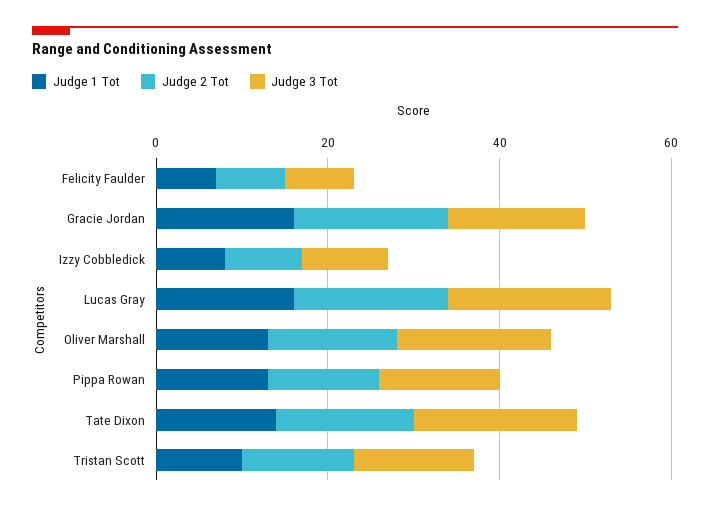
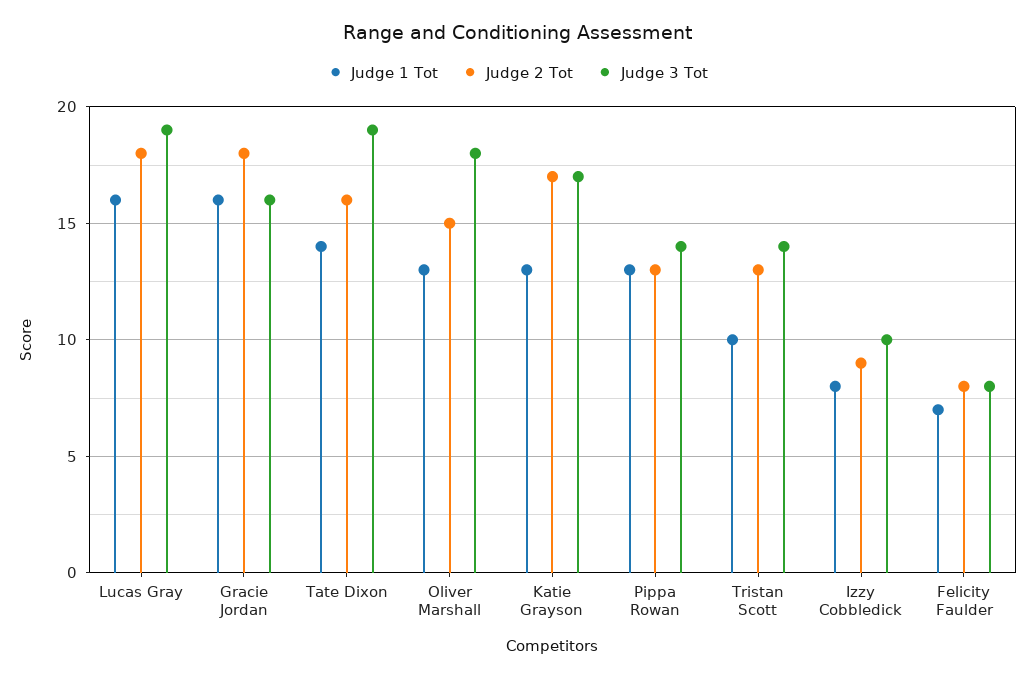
  {
    "Judge 1 Tot": {
      "Felicity Faulder": 7,
      "Gracie Jordan": 16,
      "Izzy Cobbledick": 8,
      "Lucas Gray": 16,
      "Oliver Marshall": 13,
      "Pippa Rowan": 13,
      "Tate Dixon": 14,
-     "Tristan Scott": 10
+     "Tristan Scott": 10,
+     "Katie Grayson": 13
    },
    "Judge 2 Tot": {
      "Felicity Faulder": 8,
      "Gracie Jordan": 18,
      "Izzy Cobbledick": 9,
      "Lucas Gray": 18,
      "Oliver Marshall": 15,
      "Pippa Rowan": 13,
      "Tate Dixon": 16,
-     "Tristan Scott": 13
+     "Tristan Scott": 13,
+     "Katie Grayson": 17
    },
    "Judge 3 Tot": {
      "Felicity Faulder": 8,
      "Gracie Jordan": 16,
      "Izzy Cobbledick": 10,
      "Lucas Gray": 19,
      "Oliver Marshall": 18,
      "Pippa Rowan": 14,
      "Tate Dixon": 19,
-     "Tristan Scott": 14
+     "Tristan Scott": 14,
+     "Katie Grayson": 17
    }
  }

